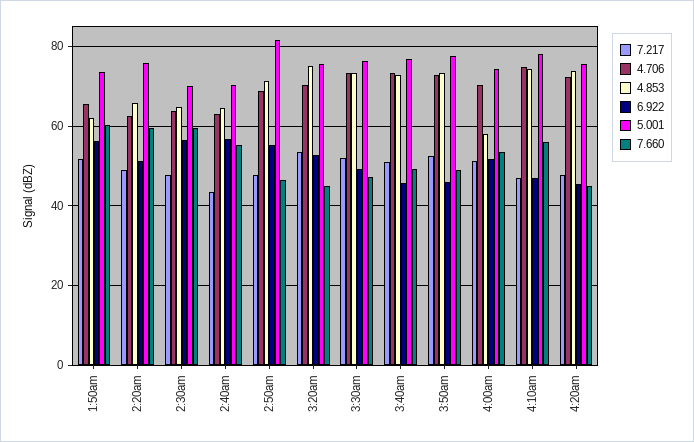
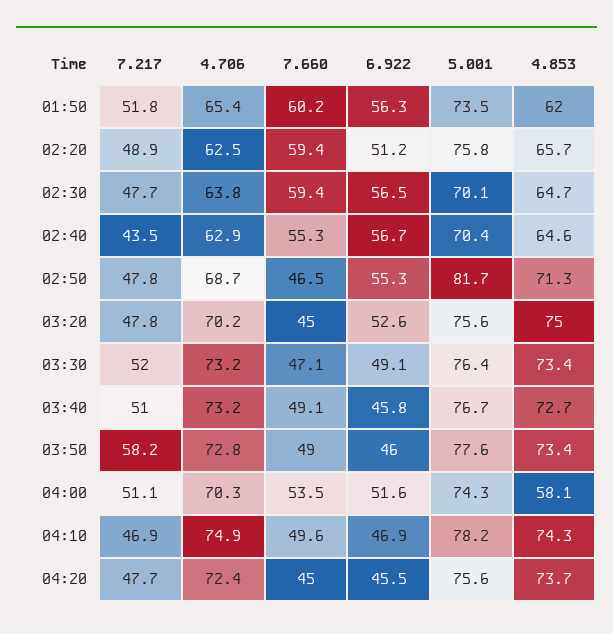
  {
    "7.217": {
      "1:50am": 51.8,
      "2:20am": 48.9,
      "2:30am": 47.7,
      "2:40am": 43.5,
      "2:50am": 47.8,
-     "3:20am": 54,
+     "3:20am": 47.8,
      "3:30am": 52,
      "3:40am": 51,
-     "3:50am": 52,
+     "3:50am": 58.2,
      "4:00am": 51.1,
      "4:10am": 46.9,
      "4:20am": 47.7
    },
    "4.706": {
      "1:50am": 65.4,
      "2:20am": 62.5,
      "2:30am": 63.8,
      "2:40am": 62.9,
      "2:50am": 68.7,
      "3:20am": 70.2,
      "3:30am": 73.2,
      "3:40am": 73.2,
      "3:50am": 72.8,
      "4:00am": 70.3,
      "4:10am": 74.9,
      "4:20am": 72.4
    },
    "4.853": {
      "1:50am": 62,
      "2:20am": 65.7,
      "2:30am": 64.7,
      "2:40am": 64.6,
      "2:50am": 71.3,
      "3:20am": 75,
      "3:30am": 73.4,
      "3:40am": 72.7,
      "3:50am": 73.4,
      "4:00am": 58.1,
      "4:10am": 74.3,
      "4:20am": 73.7
    },
    "6.922": {
      "1:50am": 56.3,
      "2:20am": 51.2,
      "2:30am": 56.5,
      "2:40am": 56.7,
      "2:50am": 55.3,
      "3:20am": 52.6,
      "3:30am": 49.1,
      "3:40am": 45.8,
      "3:50am": 46,
      "4:00am": 51.6,
      "4:10am": 46.9,
      "4:20am": 45.5
    },
    "5.001": {
      "1:50am": 73.5,
      "2:20am": 75.8,
      "2:30am": 70.1,
      "2:40am": 70.4,
      "2:50am": 81.7,
      "3:20am": 75.6,
      "3:30am": 76.4,
      "3:40am": 76.7,
      "3:50am": 77.6,
      "4:00am": 74.3,
      "4:10am": 78.2,
      "4:20am": 75.6
    },
    "7.660": {
      "1:50am": 60.2,
      "2:20am": 59.4,
      "2:30am": 59.4,
      "2:40am": 55.3,
      "2:50am": 46.5,
      "3:20am": 45,
      "3:30am": 47.1,
      "3:40am": 49.1,
      "3:50am": 49,
      "4:00am": 53.5,
-     "4:10am": 56,
+     "4:10am": 49.6,
      "4:20am": 45
    }
  }

